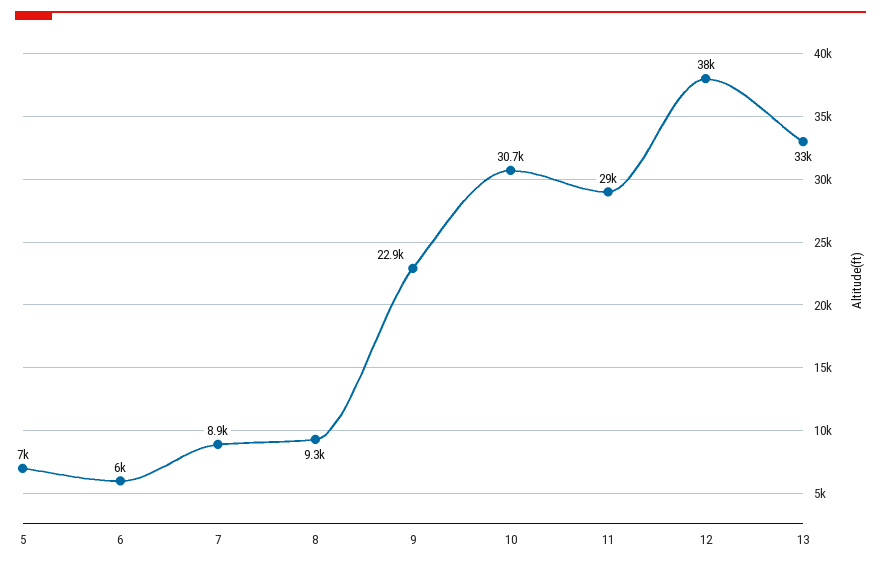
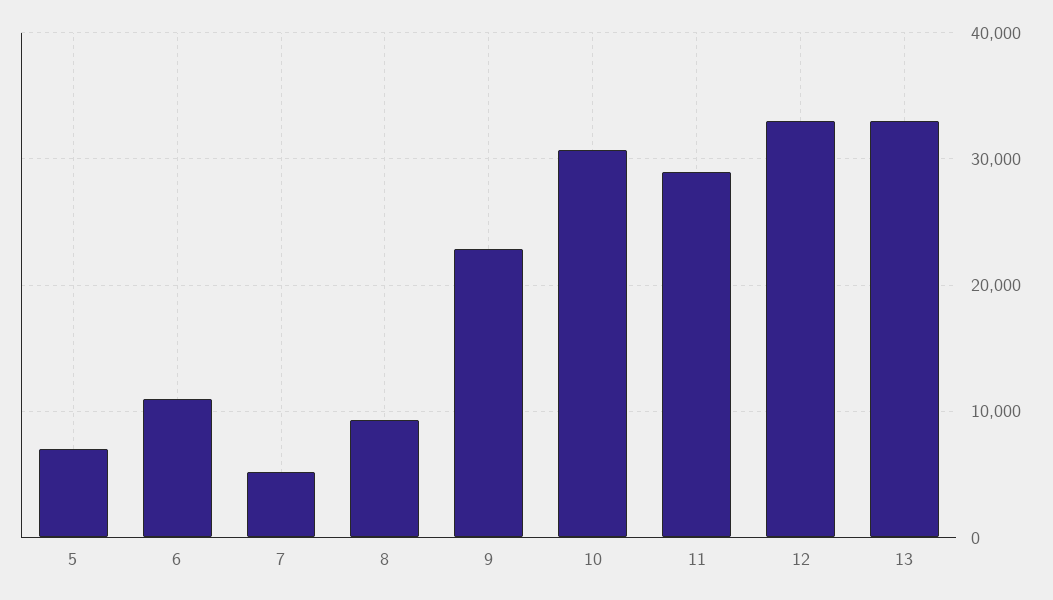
  {
    "5": 7000,
-   "6": 6000,
+   "6": 11000,
-   "7": 8900,
+   "7": 5000,
    "8": 9300,
    "9": 22900,
    "10": 30700,
    "11": 29000,
-   "12": 38000,
+   "12": 33000,
    "13": 33000
  }

